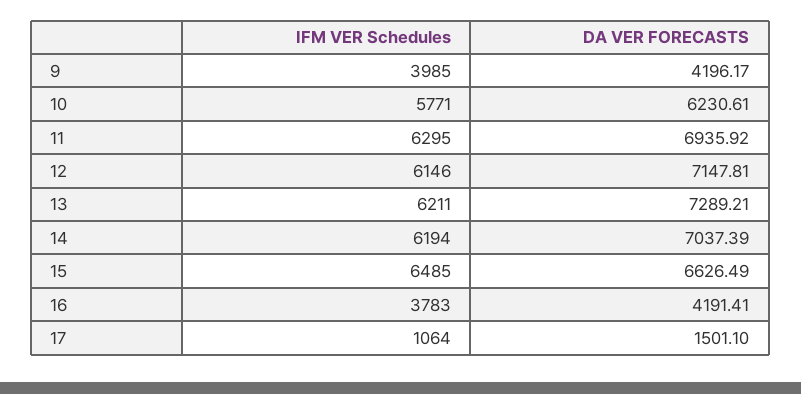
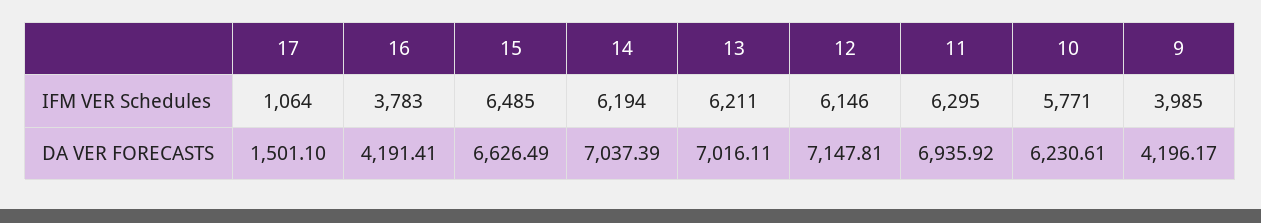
  {
    "IFM VER Schedules": {
      "9": 3985,
      "10": 5771,
      "11": 6295,
      "12": 6146,
      "13": 6211,
      "14": 6194,
      "15": 6485,
      "16": 3783,
      "17": 1064
    },
    "DA VER FORECASTS": {
      "9": 4196.17,
      "10": 6230.61,
      "11": 6935.92,
      "12": 7147.81,
-     "13": 7289.21,
+     "13": 7016.11,
      "14": 7037.39,
      "15": 6626.49,
      "16": 4191.41,
      "17": 1501.1
    }
  }

